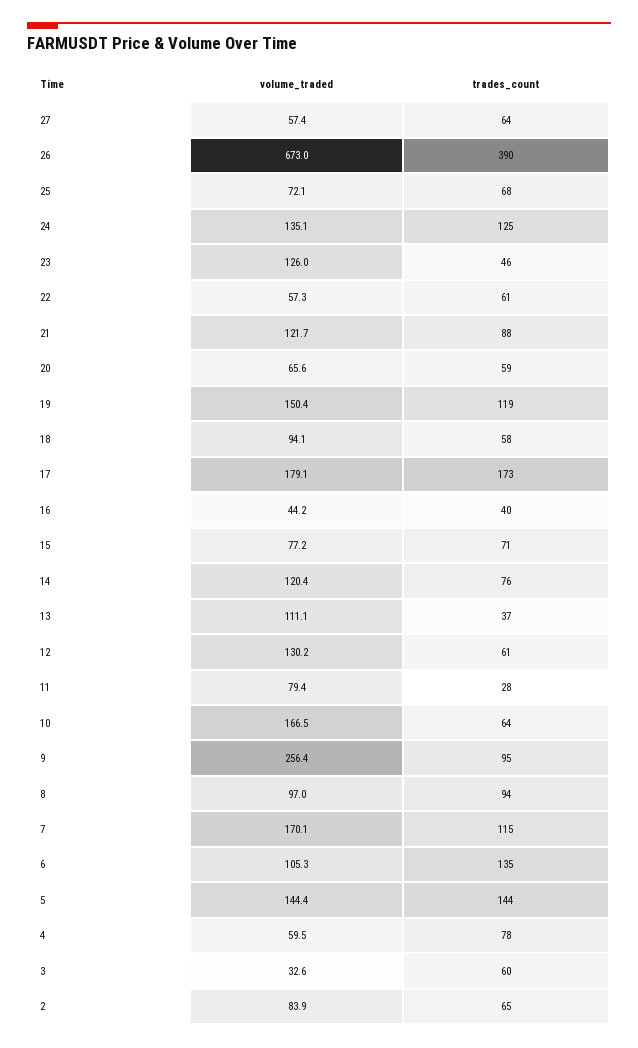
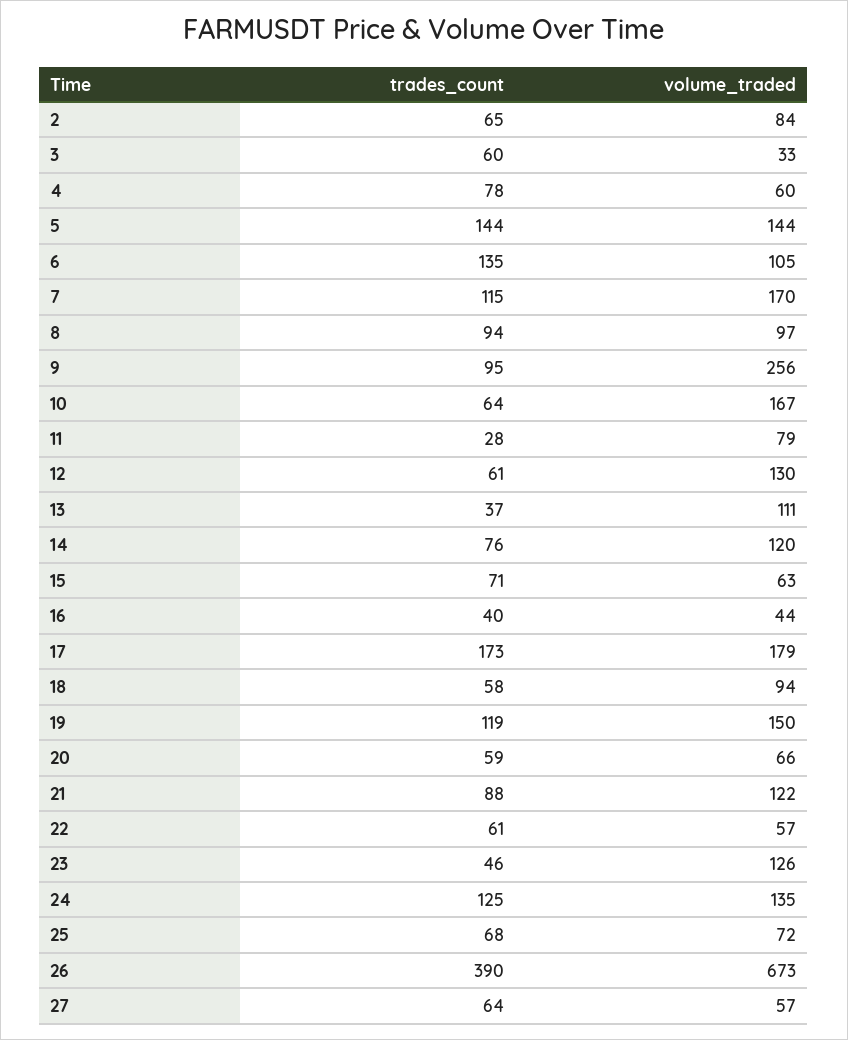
  {
    "volume_traded": {
      "27": 57.4,
      "26": 673,
      "25": 72.1,
      "24": 135.1,
      "23": 126,
      "22": 57.3,
      "21": 121.7,
      "20": 65.6,
      "19": 150.4,
      "18": 94.1,
      "17": 179.1,
      "16": 44.2,
-     "15": 77.2,
+     "15": 63,
      "14": 120.4,
      "13": 111.1,
      "12": 130.2,
      "11": 79.4,
      "10": 166.5,
      "9": 256.4,
      "8": 97,
      "7": 170.1,
      "6": 105.3,
      "5": 144.4,
      "4": 59.5,
      "3": 32.6,
      "2": 83.9
    },
    "trades_count": {
      "27": 64,
      "26": 390,
      "25": 68,
      "24": 125,
      "23": 46,
      "22": 61,
      "21": 88,
      "20": 59,
      "19": 119,
      "18": 58,
      "17": 173,
      "16": 40,
      "15": 71,
      "14": 76,
      "13": 37,
      "12": 61,
      "11": 28,
      "10": 64,
      "9": 95,
      "8": 94,
      "7": 115,
      "6": 135,
      "5": 144,
      "4": 78,
      "3": 60,
      "2": 65
    }
  }

